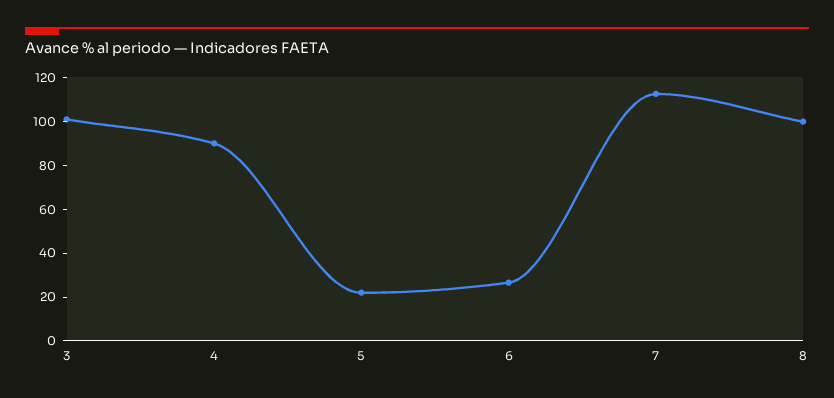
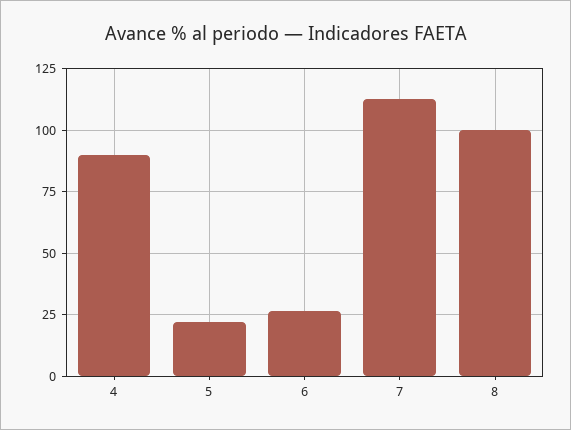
  {
-   "3": 100,
    "4": 90,
    "5": 22.5,
    "6": 27.5,
    "7": 112.5,
    "8": 100
  }

